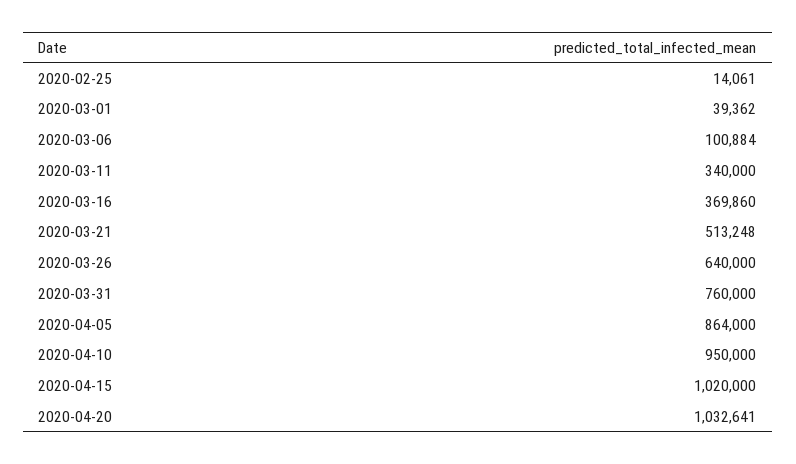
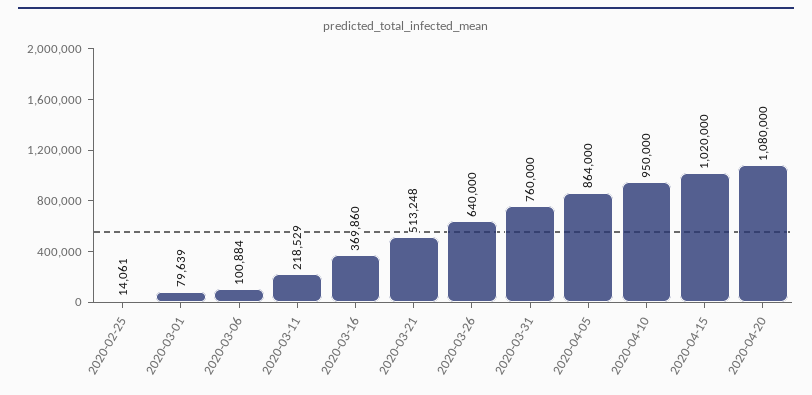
  {
    "2020-02-25": 14061,
-   "2020-03-01": 39362,
+   "2020-03-01": 79639,
    "2020-03-06": 100884,
-   "2020-03-11": 340000,
+   "2020-03-11": 218529,
    "2020-03-16": 369860,
    "2020-03-21": 513248,
    "2020-03-26": 640000,
    "2020-03-31": 760000,
    "2020-04-05": 864000,
    "2020-04-10": 950000,
    "2020-04-15": 1020000,
-   "2020-04-20": 1032641
+   "2020-04-20": 1080000
  }

